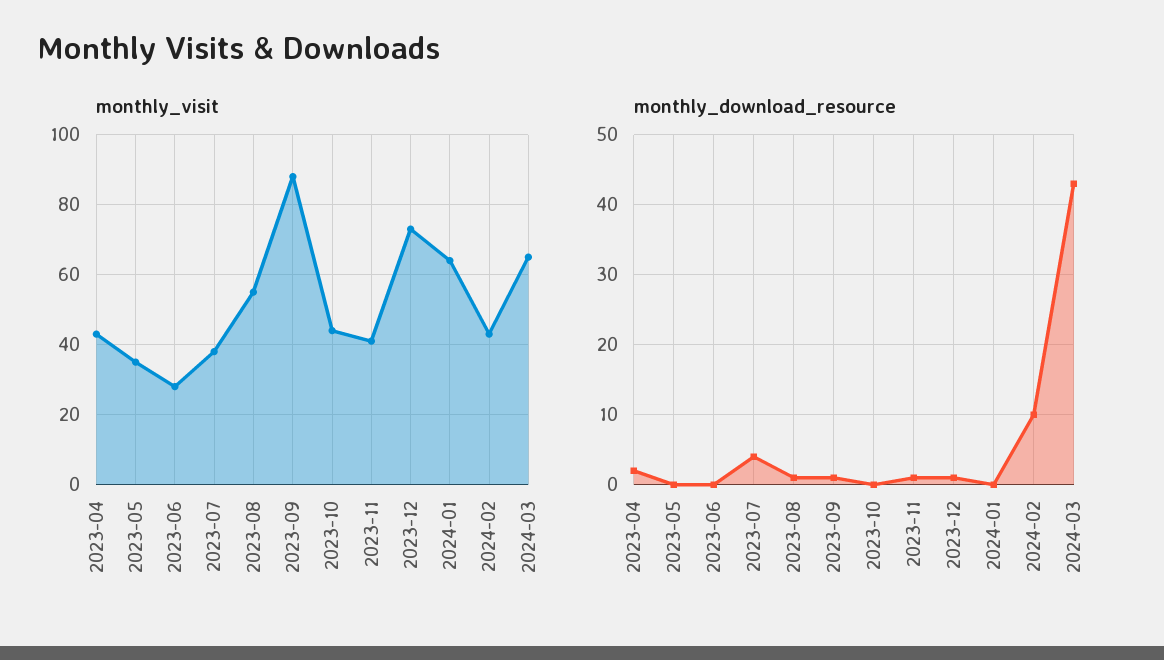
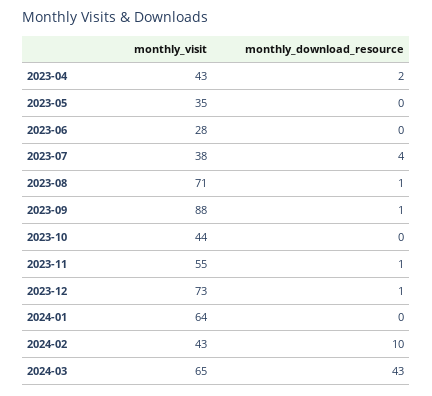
  {
    "monthly_visit": {
      "2023-04": 43,
      "2023-05": 35,
      "2023-06": 28,
      "2023-07": 38,
-     "2023-08": 55,
+     "2023-08": 71,
      "2023-09": 88,
      "2023-10": 44,
-     "2023-11": 40,
+     "2023-11": 55,
      "2023-12": 73,
      "2024-01": 64,
      "2024-02": 43,
      "2024-03": 65
    },
    "monthly_download_resource": {
      "2023-04": 2,
      "2023-05": 0,
      "2023-06": 0,
      "2023-07": 4,
      "2023-08": 1,
      "2023-09": 1,
      "2023-10": 0,
      "2023-11": 1,
      "2023-12": 1,
      "2024-01": 0,
      "2024-02": 10,
      "2024-03": 43
    }
  }

